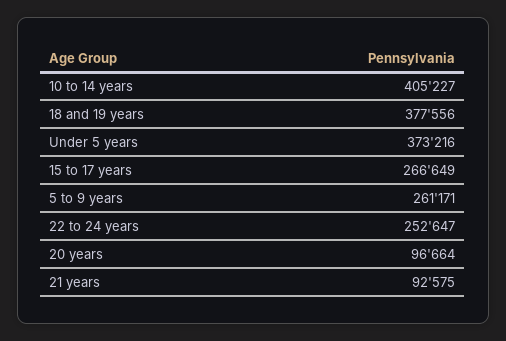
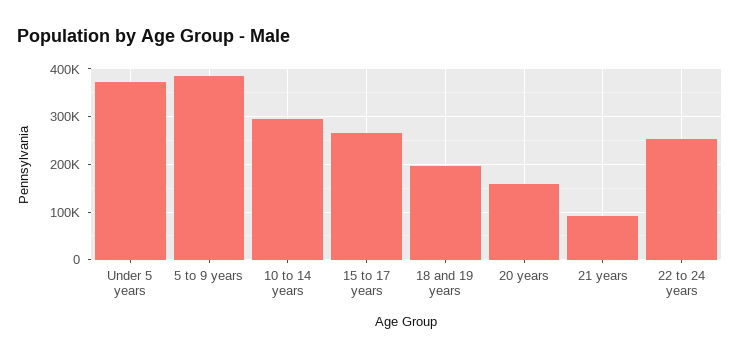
  {
-   "10 to 14 years": 405227,
+   "10 to 14 years": 300000,
-   "18 and 19 years": 377556,
+   "18 and 19 years": 200000,
    "Under 5 years": 373216,
    "15 to 17 years": 266649,
-   "5 to 9 years": 261171,
+   "5 to 9 years": 380000,
    "22 to 24 years": 252647,
-   "20 years": 96664,
+   "20 years": 160000,
    "21 years": 92575
  }

